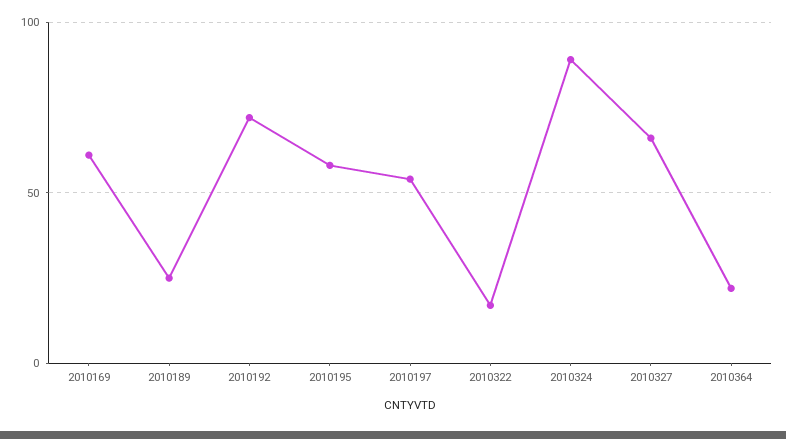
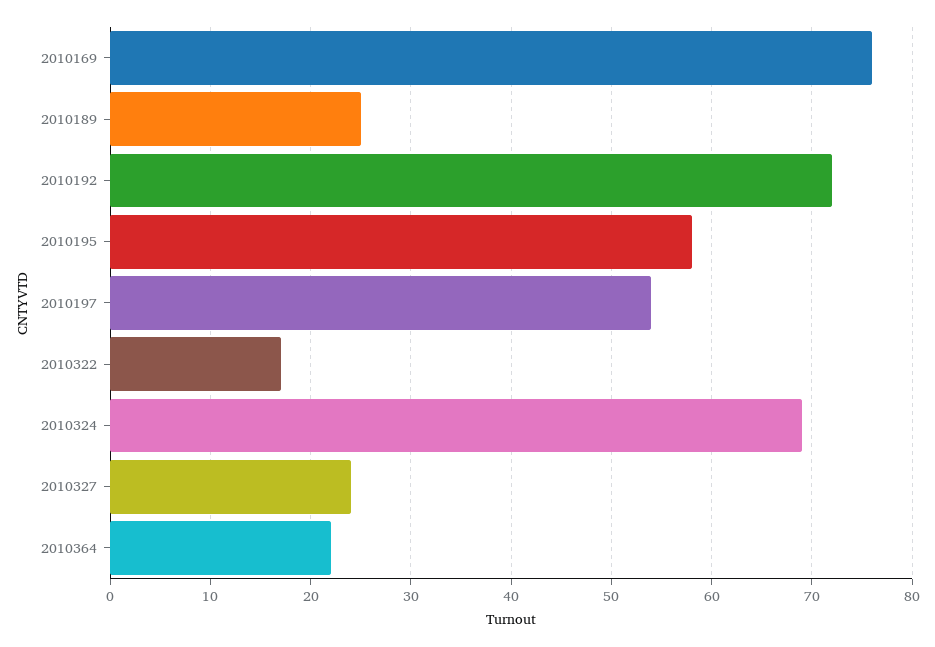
  {
-   "2010169": 60,
+   "2010169": 76,
    "2010189": 25,
    "2010192": 72,
    "2010195": 58,
    "2010197": 54,
    "2010322": 17,
-   "2010324": 90,
+   "2010324": 69,
-   "2010327": 65,
+   "2010327": 24,
    "2010364": 22
  }

